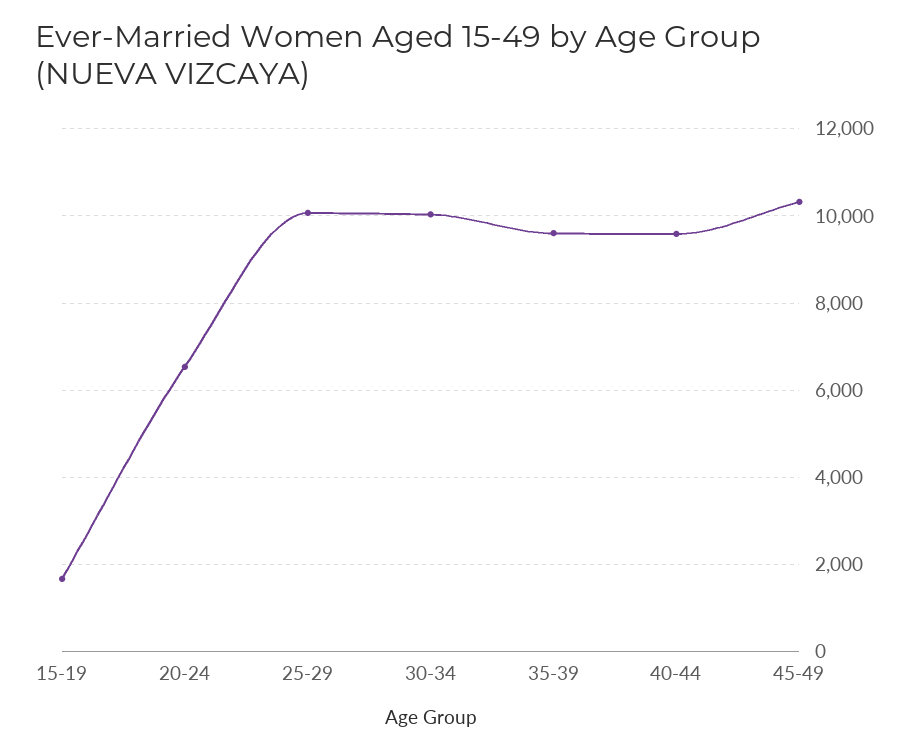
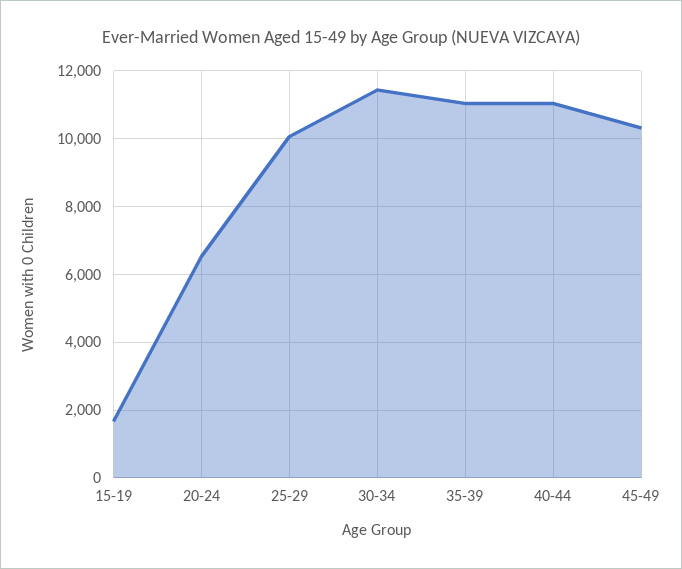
  {
    "15-19": 1600,
    "20-24": 6600,
    "25-29": 10000,
-   "30-34": 10000,
+   "30-34": 11400,
-   "35-39": 9600,
+   "35-39": 11000,
-   "40-44": 9600,
+   "40-44": 11000,
    "45-49": 10400
  }

